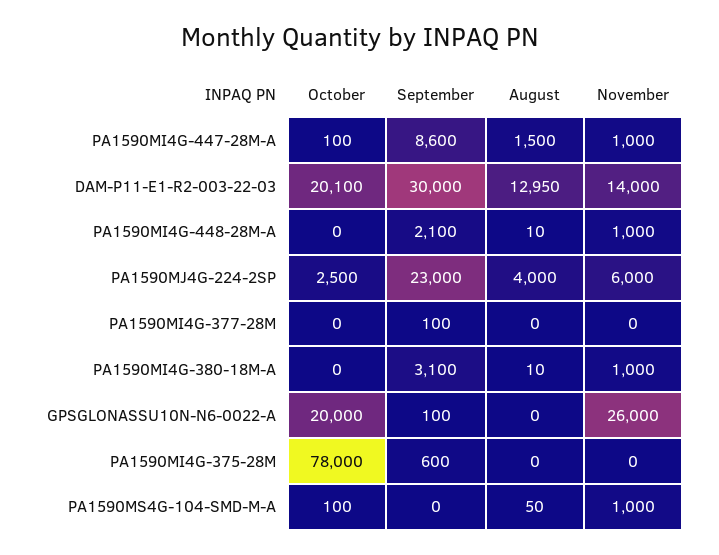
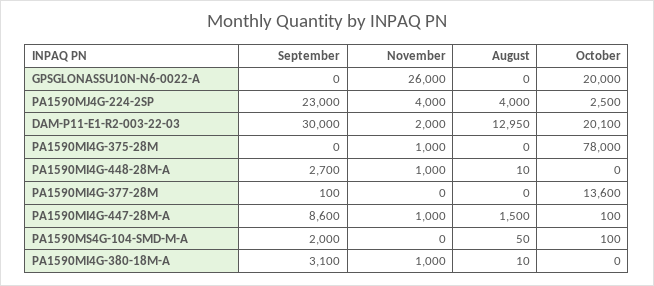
  {
    "October": {
      "PA1590MI4G-447-28M-A": 100,
      "DAM-P11-E1-R2-003-22-03": 20100,
      "PA1590MI4G-448-28M-A": 0,
      "PA1590MJ4G-224-2SP": 2500,
-     "PA1590MI4G-377-28M": 0,
+     "PA1590MI4G-377-28M": 13600,
      "PA1590MI4G-380-18M-A": 0,
      "GPSGLONASSU10N-N6-0022-A": 20000,
      "PA1590MI4G-375-28M": 78000,
      "PA1590MS4G-104-SMD-M-A": 100
    },
    "September": {
      "PA1590MI4G-447-28M-A": 8600,
      "DAM-P11-E1-R2-003-22-03": 30000,
-     "PA1590MI4G-448-28M-A": 2100,
+     "PA1590MI4G-448-28M-A": 2700,
      "PA1590MJ4G-224-2SP": 23000,
      "PA1590MI4G-377-28M": 100,
      "PA1590MI4G-380-18M-A": 3100,
-     "GPSGLONASSU10N-N6-0022-A": 100,
+     "GPSGLONASSU10N-N6-0022-A": 0,
-     "PA1590MI4G-375-28M": 600,
+     "PA1590MI4G-375-28M": 0,
-     "PA1590MS4G-104-SMD-M-A": 0
+     "PA1590MS4G-104-SMD-M-A": 2000
    },
    "August": {
      "PA1590MI4G-447-28M-A": 1500,
      "DAM-P11-E1-R2-003-22-03": 12950,
      "PA1590MI4G-448-28M-A": 10,
      "PA1590MJ4G-224-2SP": 4000,
      "PA1590MI4G-377-28M": 0,
      "PA1590MI4G-380-18M-A": 10,
      "GPSGLONASSU10N-N6-0022-A": 0,
      "PA1590MI4G-375-28M": 0,
      "PA1590MS4G-104-SMD-M-A": 50
    },
    "November": {
      "PA1590MI4G-447-28M-A": 1000,
-     "DAM-P11-E1-R2-003-22-03": 14000,
+     "DAM-P11-E1-R2-003-22-03": 2000,
      "PA1590MI4G-448-28M-A": 1000,
-     "PA1590MJ4G-224-2SP": 6000,
+     "PA1590MJ4G-224-2SP": 4000,
      "PA1590MI4G-377-28M": 0,
      "PA1590MI4G-380-18M-A": 1000,
      "GPSGLONASSU10N-N6-0022-A": 26000,
-     "PA1590MI4G-375-28M": 0,
+     "PA1590MI4G-375-28M": 1000,
-     "PA1590MS4G-104-SMD-M-A": 1000
+     "PA1590MS4G-104-SMD-M-A": 0
    }
  }

